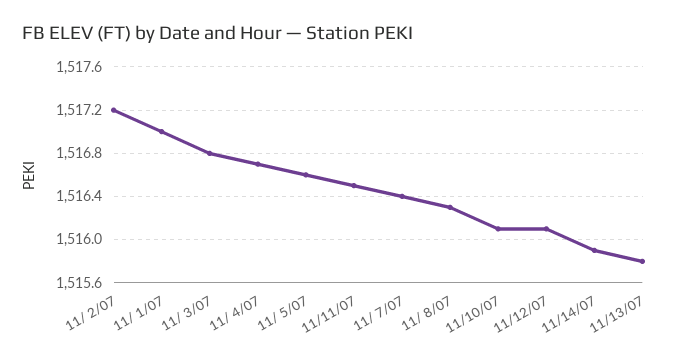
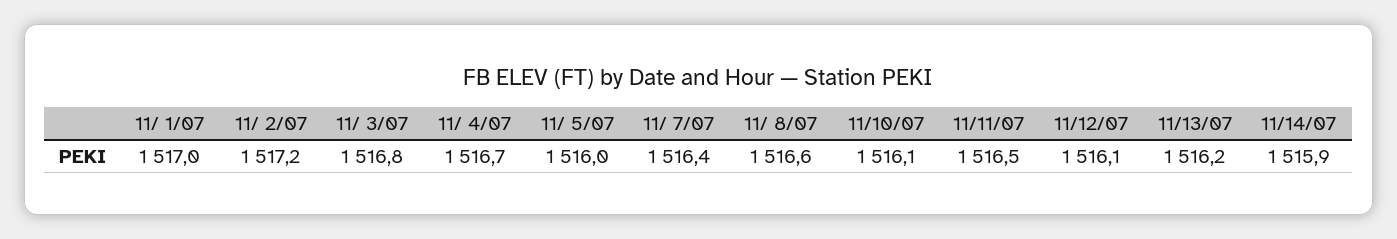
  {
    "11/ 2/07": 1517.2,
    "11/ 1/07": 1517,
    "11/ 3/07": 1516.8,
    "11/ 4/07": 1516.7,
-   "11/ 5/07": 1516.6,
+   "11/ 5/07": 1516,
    "11/11/07": 1516.5,
    "11/ 7/07": 1516.4,
-   "11/ 8/07": 1516.3,
+   "11/ 8/07": 1516.6,
    "11/10/07": 1516.1,
    "11/12/07": 1516.1,
    "11/14/07": 1515.9,
-   "11/13/07": 1515.8
+   "11/13/07": 1516.2
  }

